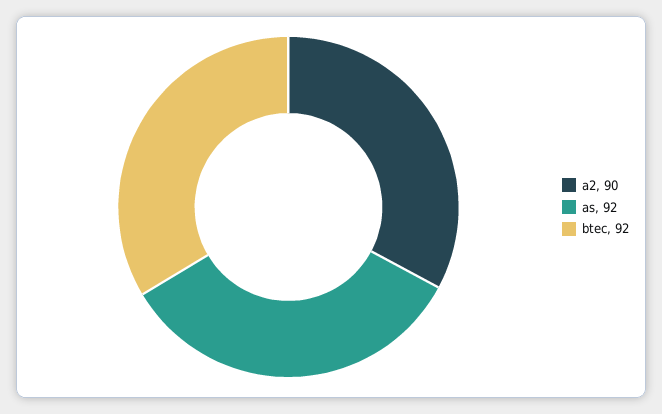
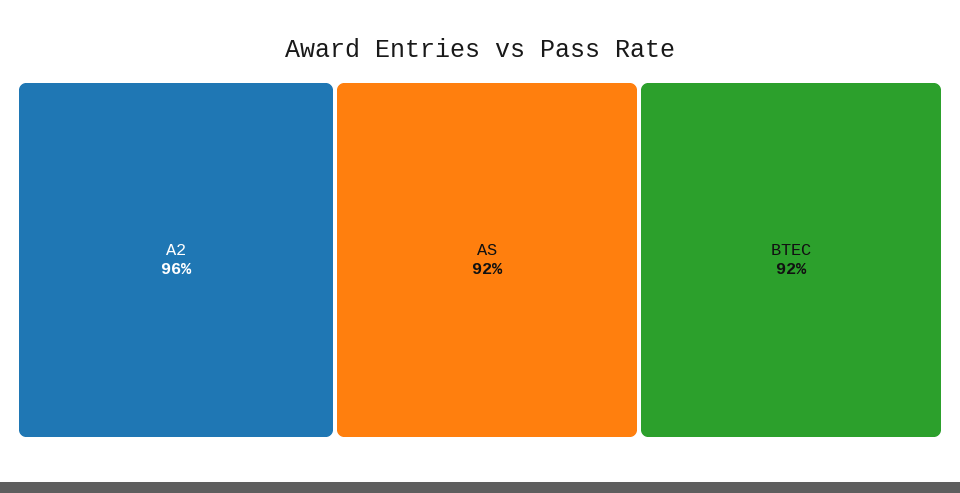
  {
-   "a2": 90,
+   "a2": 96,
    "as": 92,
    "btec": 92
  }

